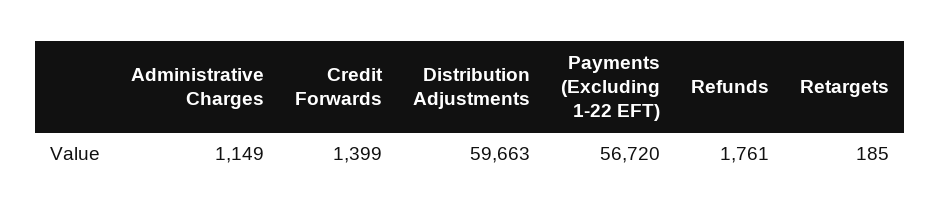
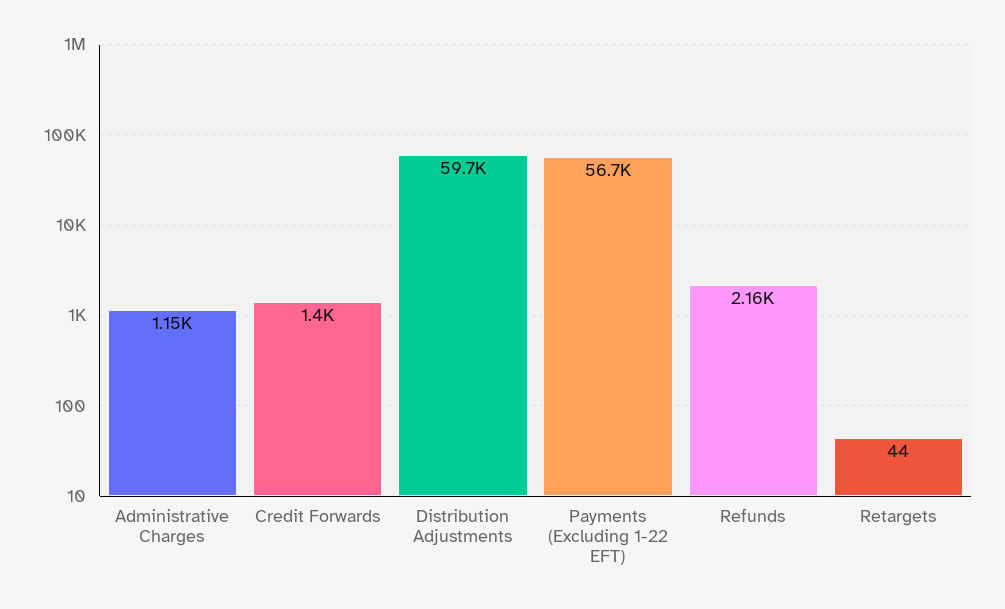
  {
    "Administrative Charges": 1149,
    "Credit Forwards": 1399,
    "Distribution Adjustments": 59663,
    "Payments (Excluding 1-22 EFT)": 56720,
-   "Refunds": 1761,
+   "Refunds": 2160,
-   "Retargets": 185
+   "Retargets": 44
  }

